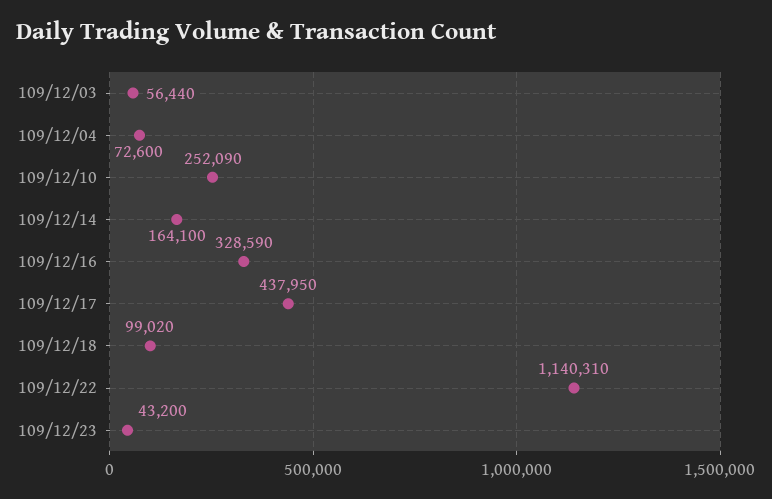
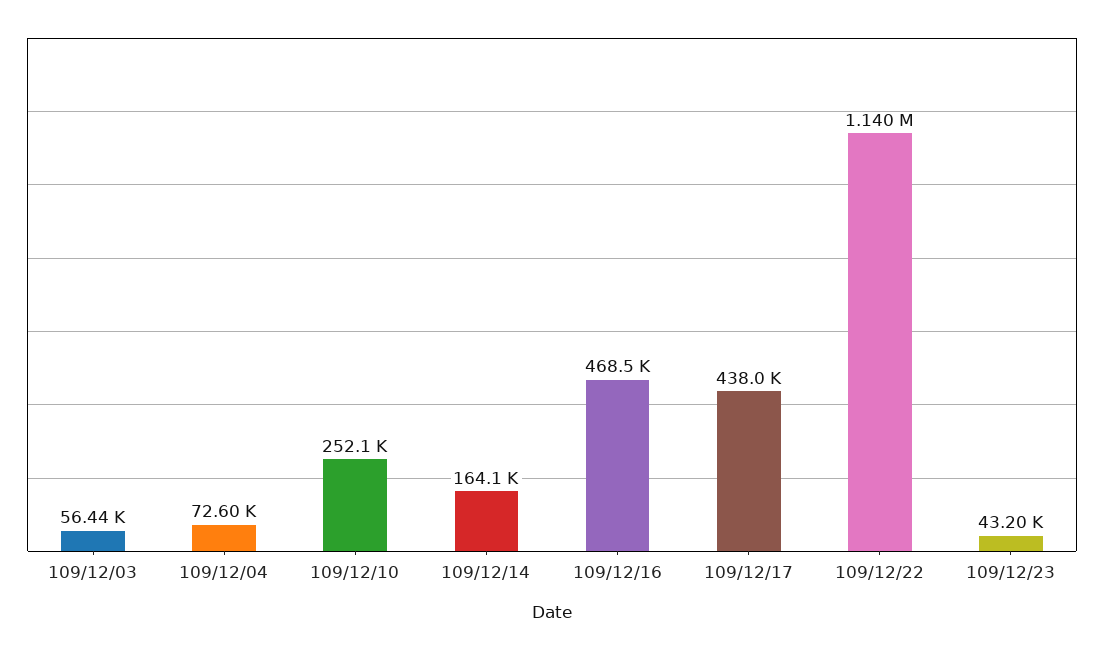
  {
    "109/12/03": 56440,
    "109/12/04": 72600,
    "109/12/10": 252090,
    "109/12/14": 164100,
-   "109/12/16": 328590,
+   "109/12/16": 468500,
    "109/12/17": 437950,
-   "109/12/18": 99020,
    "109/12/22": 1140310,
    "109/12/23": 43200
  }

